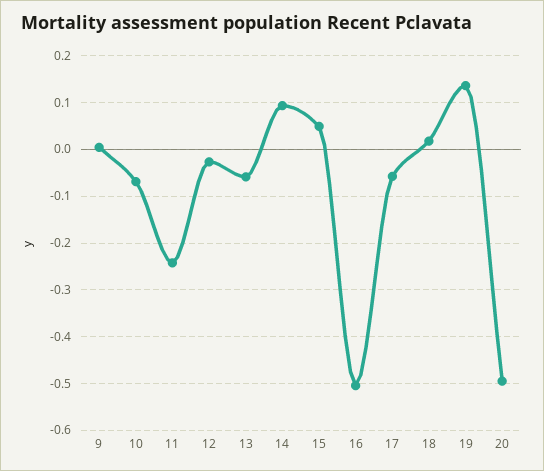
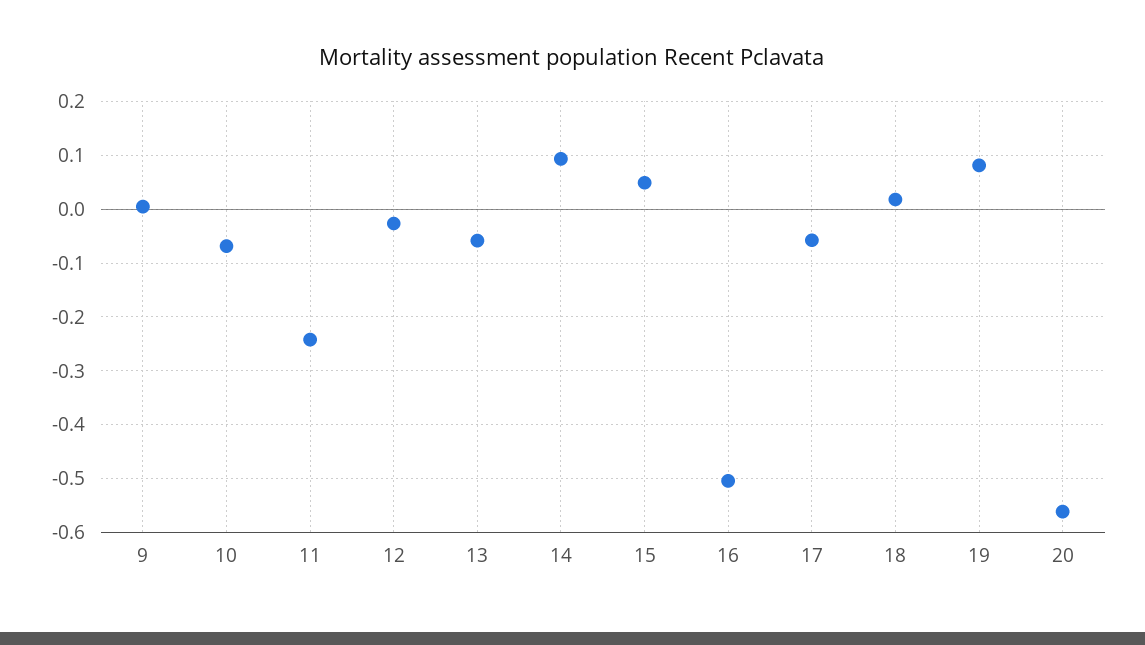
  {
    "9": 0,
    "10": -0.06,
    "11": -0.24,
    "12": -0.02,
    "13": -0.06,
    "14": 0.1,
    "15": 0.04,
    "16": -0.5,
    "17": -0.06,
    "18": 0.02,
-   "19": 0.14,
+   "19": 0.08,
-   "20": -0.5
+   "20": -0.56
  }

